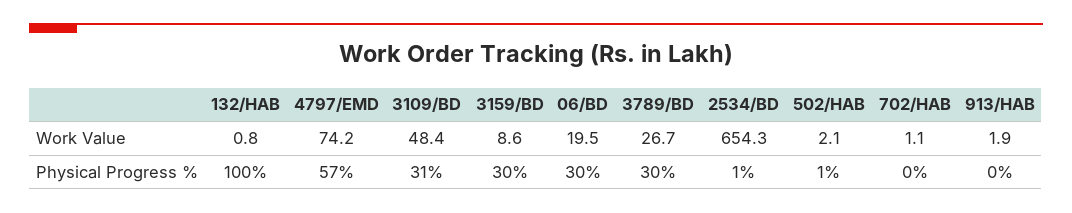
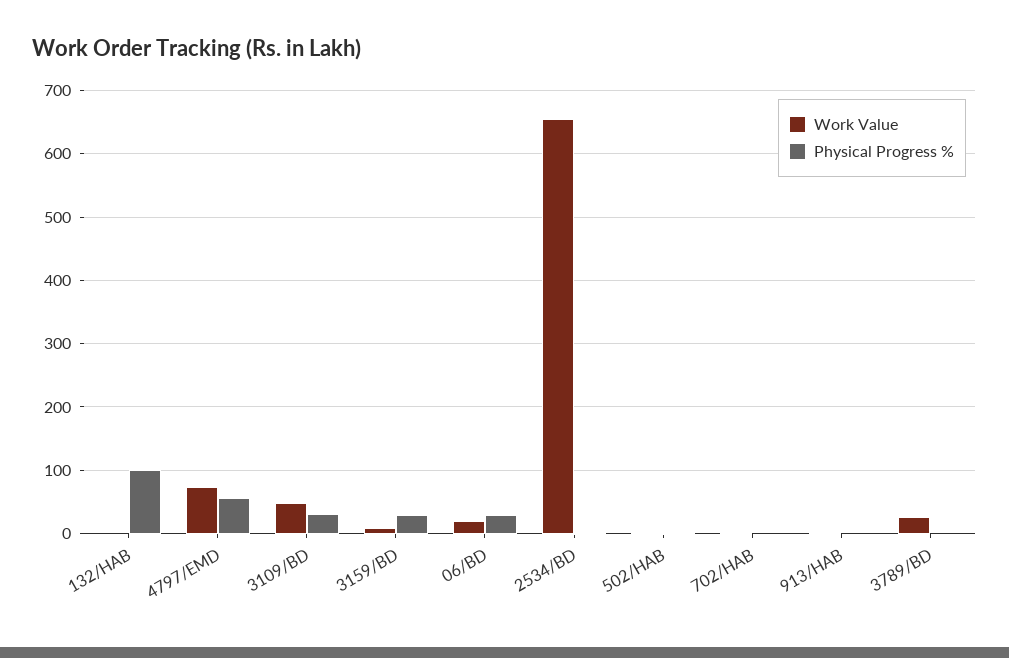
  {
    "Work Value": {
      "132/HAB": 0.8,
      "4797/EMD": 74.2,
      "3109/BD": 48.4,
      "3159/BD": 8.6,
      "06/BD": 19.5,
      "3789/BD": 26.7,
      "2534/BD": 654.3,
      "502/HAB": 2.1,
      "702/HAB": 1.1,
      "913/HAB": 1.9
    },
    "Physical Progress %": {
      "132/HAB": 100,
      "4797/EMD": 57,
      "3109/BD": 31,
      "3159/BD": 30,
      "06/BD": 30,
-     "3789/BD": 30,
+     "3789/BD": 0,
      "2534/BD": 1,
      "502/HAB": 1,
      "702/HAB": 0,
      "913/HAB": 0
    }
  }

